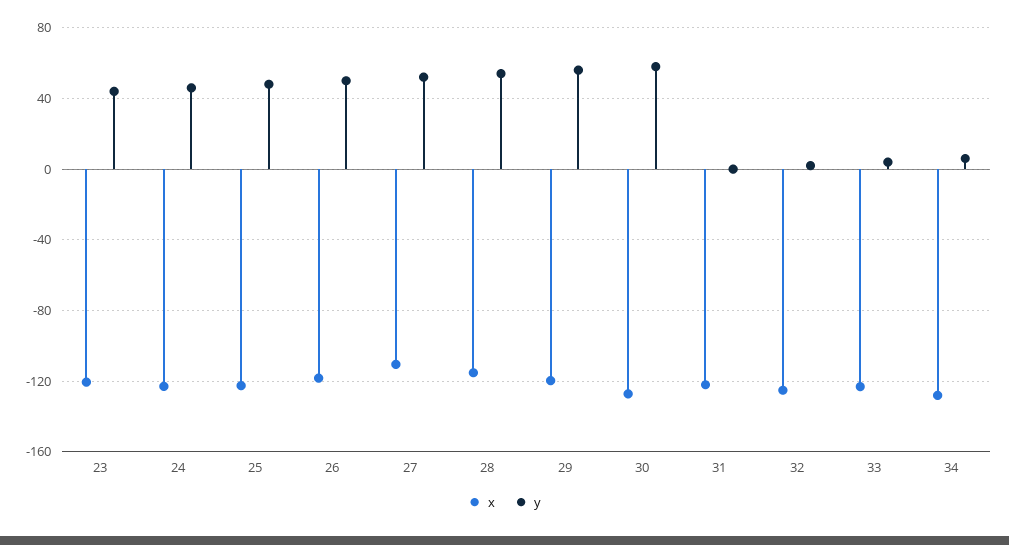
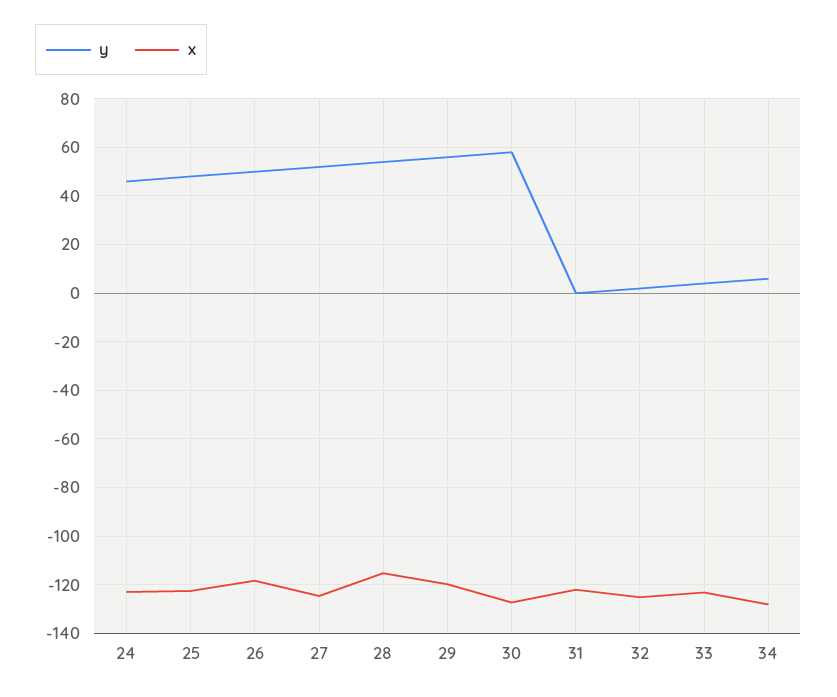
  {
    "x": {
-     "23": -120,
      "24": -122.5,
      "25": -122.5,
      "26": -117.5,
-     "27": -110,
+     "27": -125,
      "28": -115,
      "29": -120,
      "30": -127.5,
      "31": -122.5,
      "32": -125,
      "33": -122.5,
      "34": -127.5
    },
    "y": {
-     "23": 45,
      "24": 45,
      "25": 47.5,
      "26": 50,
      "27": 52.5,
      "28": 55,
      "29": 55,
      "30": 57.5,
      "31": 0,
      "32": 2.5,
      "33": 5,
      "34": 5
    }
  }

